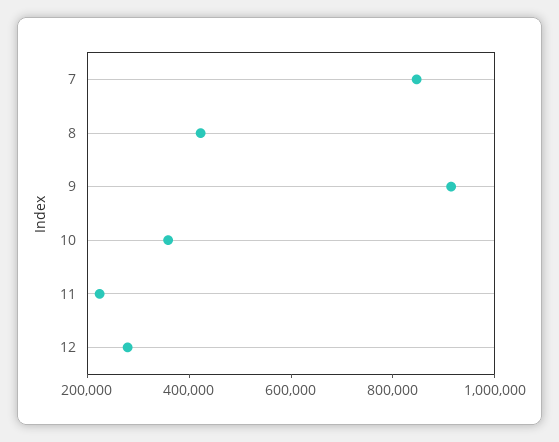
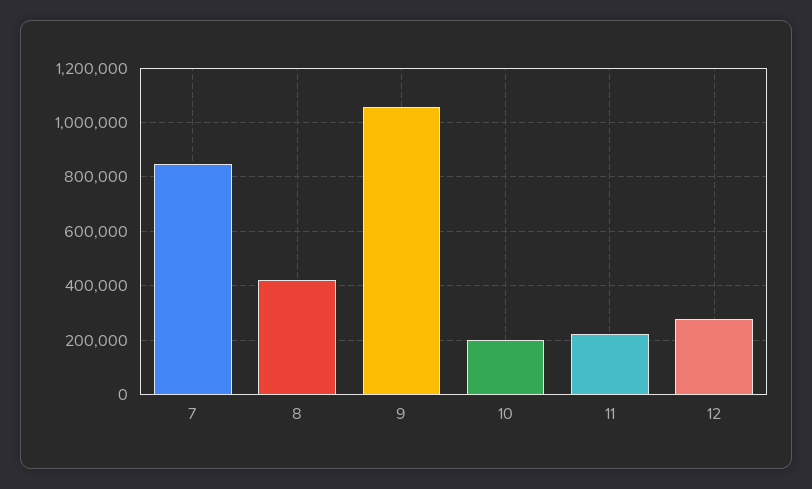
  {
    "7": 850000,
    "8": 425000,
-   "9": 900000,
+   "9": 1050000,
-   "10": 350000,
+   "10": 200000,
    "11": 225000,
    "12": 275000
  }

